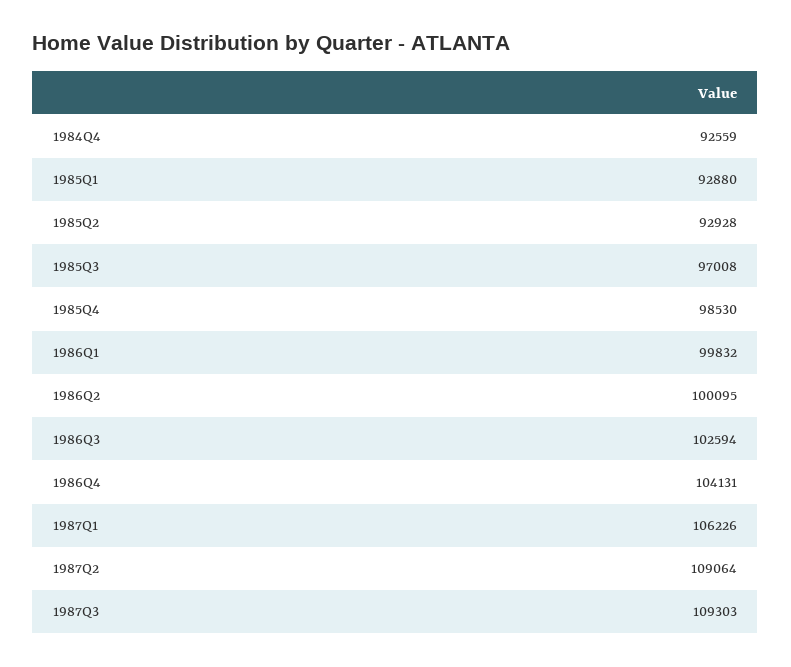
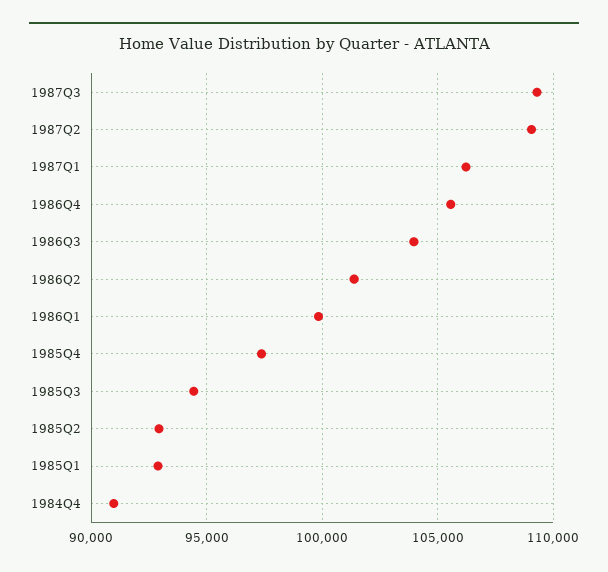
  {
-   "1984Q4": 92559,
+   "1984Q4": 91000,
    "1985Q1": 92880,
    "1985Q2": 92928,
-   "1985Q3": 97008,
+   "1985Q3": 94500,
-   "1985Q4": 98530,
+   "1985Q4": 97500,
    "1986Q1": 99832,
-   "1986Q2": 100095,
+   "1986Q2": 101500,
-   "1986Q3": 102594,
+   "1986Q3": 104000,
-   "1986Q4": 104131,
+   "1986Q4": 105500,
    "1987Q1": 106226,
    "1987Q2": 109064,
    "1987Q3": 109303
  }

